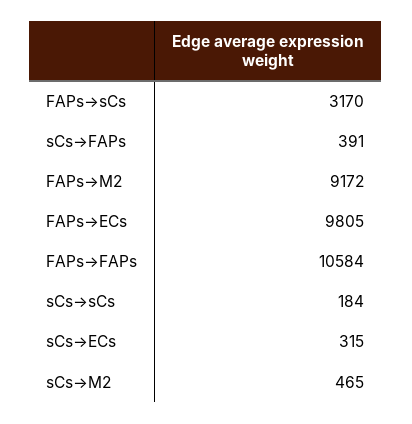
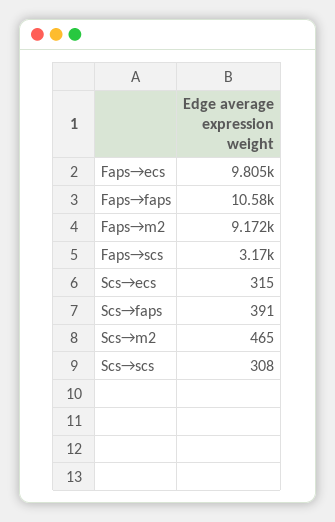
  {
    "FAPs→sCs": 3170,
    "sCs→FAPs": 391,
    "FAPs→M2": 9172,
    "FAPs→ECs": 9805,
    "FAPs→FAPs": 10584,
-   "sCs→sCs": 184,
+   "sCs→sCs": 308,
    "sCs→ECs": 315,
    "sCs→M2": 465
  }

